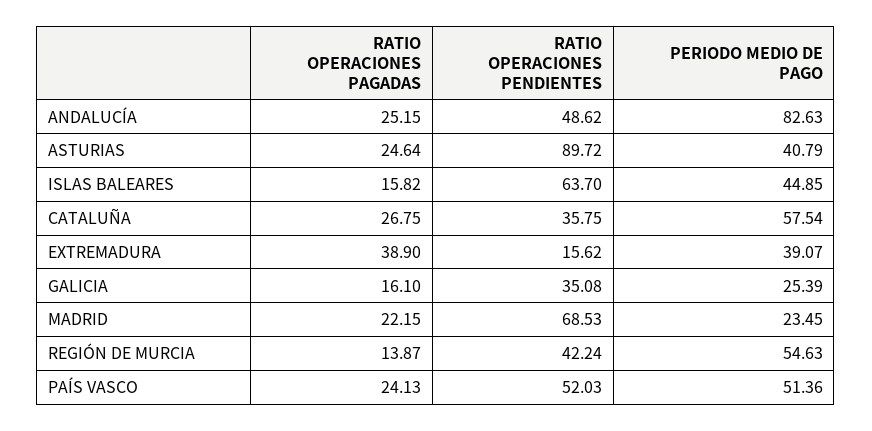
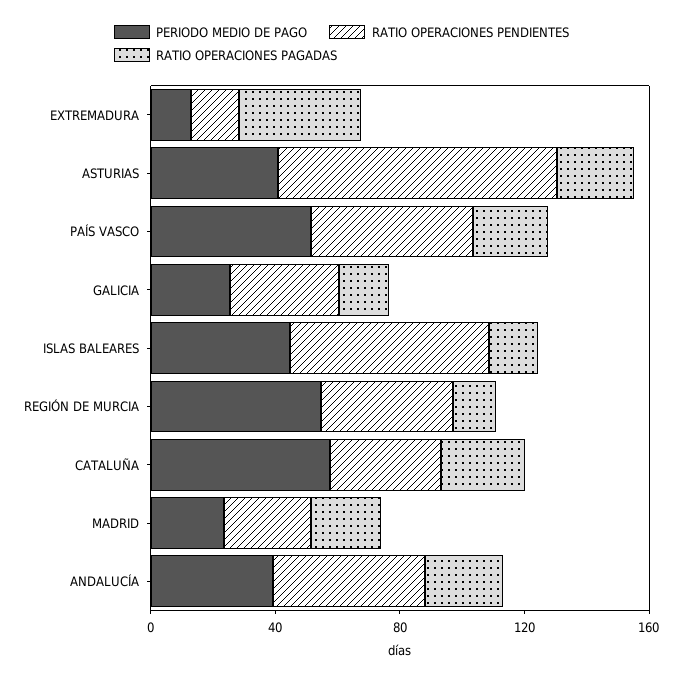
  {
    "RATIO OPERACIONES PAGADAS": {
      "ANDALUCÍA": 25.15,
      "ASTURIAS": 24.64,
      "ISLAS BALEARES": 15.82,
      "CATALUÑA": 26.75,
      "EXTREMADURA": 38.9,
      "GALICIA": 16.1,
      "MADRID": 22.15,
      "REGIÓN DE MURCIA": 13.87,
      "PAÍS VASCO": 24.13
    },
    "RATIO OPERACIONES PENDIENTES": {
      "ANDALUCÍA": 48.62,
      "ASTURIAS": 89.72,
      "ISLAS BALEARES": 63.7,
      "CATALUÑA": 35.75,
      "EXTREMADURA": 15.62,
      "GALICIA": 35.08,
-     "MADRID": 68.53,
+     "MADRID": 30,
      "REGIÓN DE MURCIA": 42.24,
      "PAÍS VASCO": 52.03
    },
    "PERIODO MEDIO DE PAGO": {
-     "ANDALUCÍA": 82.63,
+     "ANDALUCÍA": 40,
      "ASTURIAS": 40.79,
      "ISLAS BALEARES": 44.85,
      "CATALUÑA": 57.54,
-     "EXTREMADURA": 39.07,
+     "EXTREMADURA": 10,
      "GALICIA": 25.39,
      "MADRID": 23.45,
      "REGIÓN DE MURCIA": 54.63,
      "PAÍS VASCO": 51.36
    }
  }

